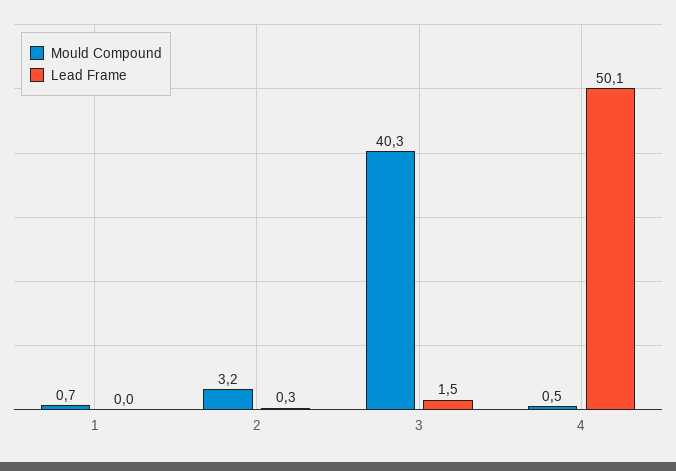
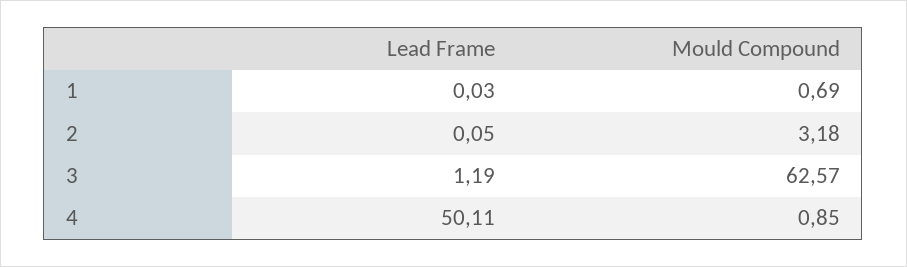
  {
    "Mould Compound": {
      "1": 0.69,
      "2": 3.18,
-     "3": 40.3,
+     "3": 62.57,
-     "4": 0.5
+     "4": 0.85
    },
    "Lead Frame": {
      "1": 0.03,
-     "2": 0.3,
+     "2": 0.05,
-     "3": 1.5,
+     "3": 1.19,
      "4": 50.11
    }
  }

